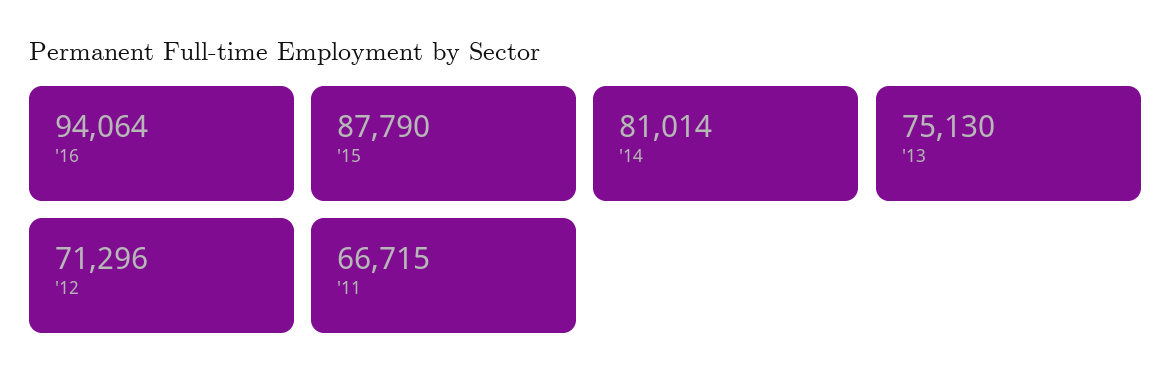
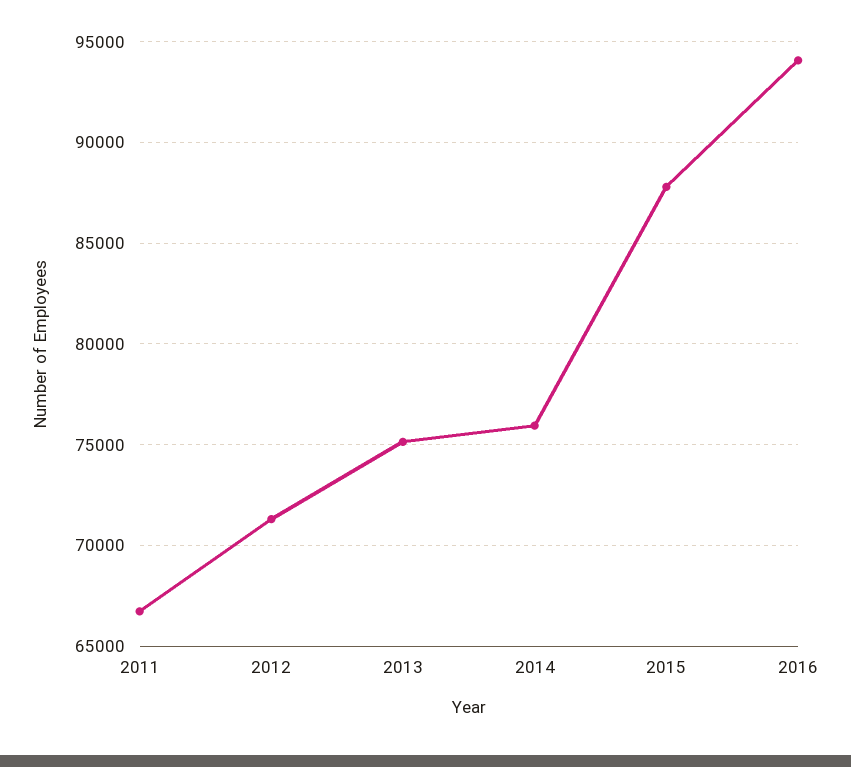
  {
    "'16": 94064,
    "'15": 87790,
-   "'14": 81014,
+   "'14": 76000,
    "'13": 75130,
    "'12": 71296,
    "'11": 66715
  }

